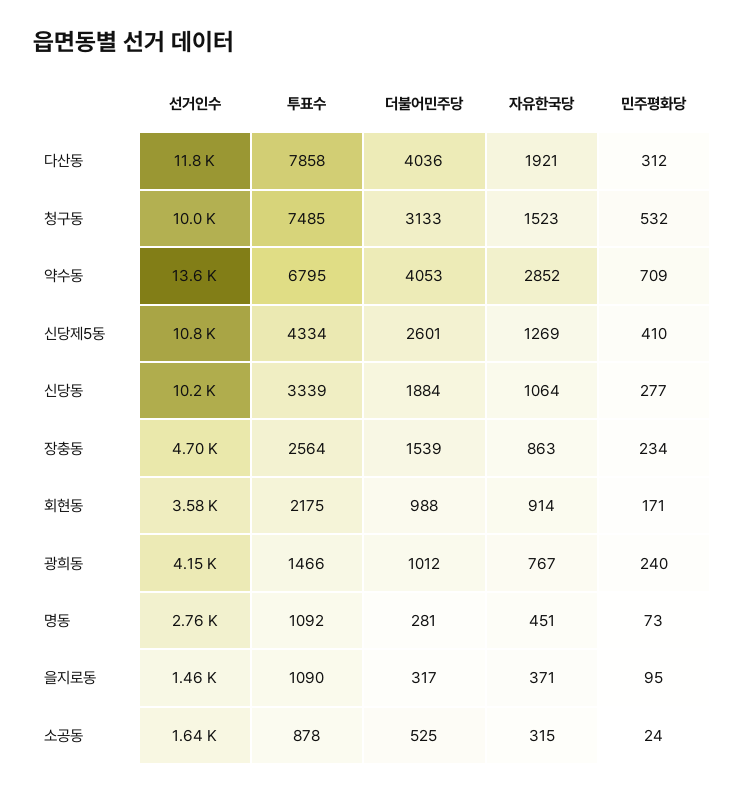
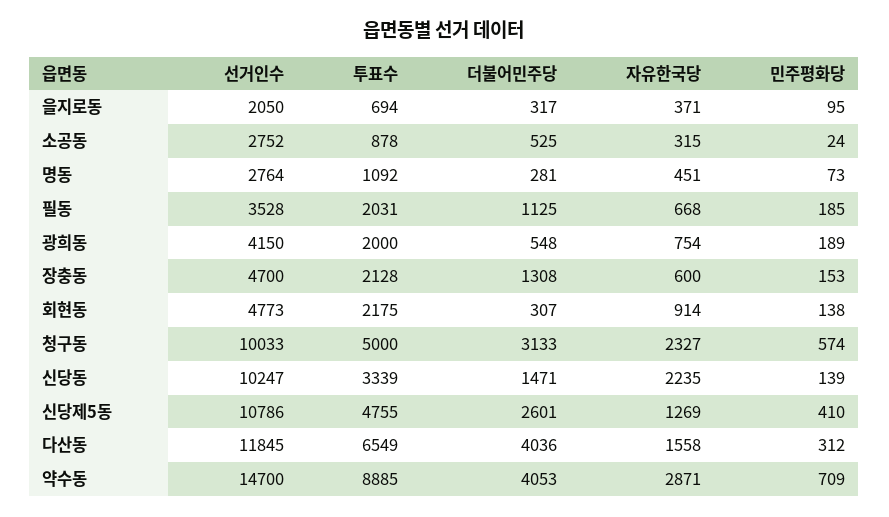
  {
    "선거인수": {
      "다산동": 11845,
      "청구동": 10033,
-     "약수동": 13600,
+     "약수동": 14700,
      "신당제5동": 10786,
      "신당동": 10247,
      "장충동": 4700,
-     "회현동": 3580,
+     "회현동": 4773,
      "광희동": 4150,
      "명동": 2764,
-     "을지로동": 1460,
+     "을지로동": 2050,
-     "소공동": 1640
+     "소공동": 2752,
+     "필동": 3528
    },
    "투표수": {
-     "다산동": 7858,
+     "다산동": 6549,
-     "청구동": 7485,
+     "청구동": 5000,
-     "약수동": 6795,
+     "약수동": 8885,
-     "신당제5동": 4334,
+     "신당제5동": 4755,
      "신당동": 3339,
-     "장충동": 2564,
+     "장충동": 2128,
      "회현동": 2175,
-     "광희동": 1466,
+     "광희동": 2000,
      "명동": 1092,
-     "을지로동": 1090,
+     "을지로동": 694,
-     "소공동": 878
+     "소공동": 878,
+     "필동": 2031
    },
    "더불어민주당": {
      "다산동": 4036,
      "청구동": 3133,
      "약수동": 4053,
      "신당제5동": 2601,
-     "신당동": 1884,
+     "신당동": 1471,
-     "장충동": 1539,
+     "장충동": 1308,
-     "회현동": 988,
+     "회현동": 307,
-     "광희동": 1012,
+     "광희동": 548,
      "명동": 281,
      "을지로동": 317,
-     "소공동": 525
+     "소공동": 525,
+     "필동": 1125
    },
    "자유한국당": {
-     "다산동": 1921,
+     "다산동": 1558,
-     "청구동": 1523,
+     "청구동": 2327,
-     "약수동": 2852,
+     "약수동": 2871,
      "신당제5동": 1269,
-     "신당동": 1064,
+     "신당동": 2235,
-     "장충동": 863,
+     "장충동": 600,
      "회현동": 914,
-     "광희동": 767,
+     "광희동": 754,
      "명동": 451,
      "을지로동": 371,
-     "소공동": 315
+     "소공동": 315,
+     "필동": 668
    },
    "민주평화당": {
      "다산동": 312,
-     "청구동": 532,
+     "청구동": 574,
      "약수동": 709,
      "신당제5동": 410,
-     "신당동": 277,
+     "신당동": 139,
-     "장충동": 234,
+     "장충동": 153,
-     "회현동": 171,
+     "회현동": 138,
-     "광희동": 240,
+     "광희동": 189,
      "명동": 73,
      "을지로동": 95,
-     "소공동": 24
+     "소공동": 24,
+     "필동": 185
    }
  }

